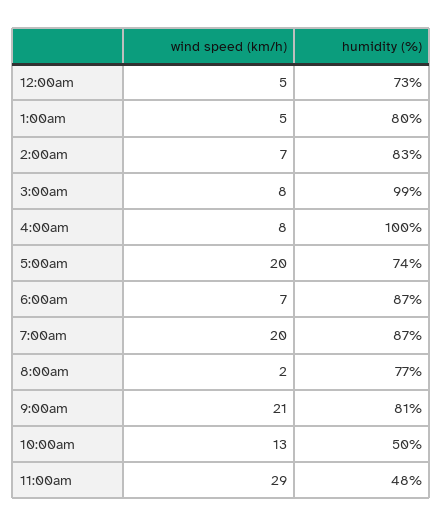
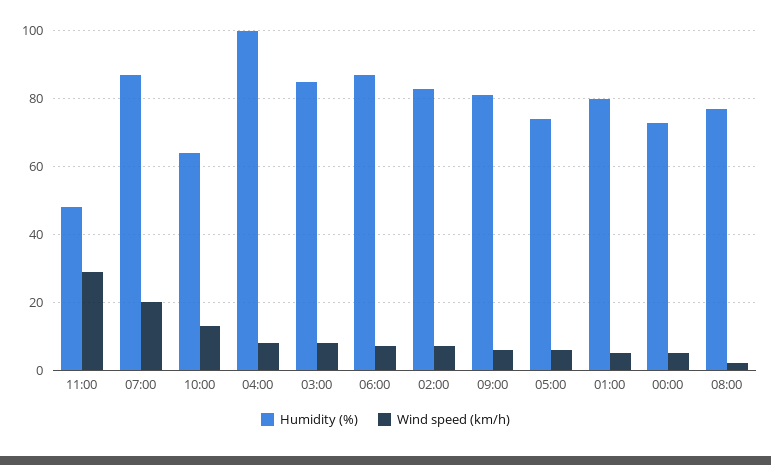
  {
    "wind speed (km/h)": {
      "12:00am": 5,
      "1:00am": 5,
      "2:00am": 7,
      "3:00am": 8,
      "4:00am": 8,
-     "5:00am": 20,
+     "5:00am": 5,
      "6:00am": 7,
      "7:00am": 20,
      "8:00am": 2,
-     "9:00am": 21,
+     "9:00am": 5,
      "10:00am": 13,
      "11:00am": 29
    },
    "humidity (%)": {
      "12:00am": 73,
      "1:00am": 80,
      "2:00am": 83,
-     "3:00am": 99,
+     "3:00am": 85,
      "4:00am": 100,
      "5:00am": 74,
      "6:00am": 87,
      "7:00am": 87,
      "8:00am": 77,
      "9:00am": 81,
-     "10:00am": 50,
+     "10:00am": 65,
      "11:00am": 48
    }
  }

